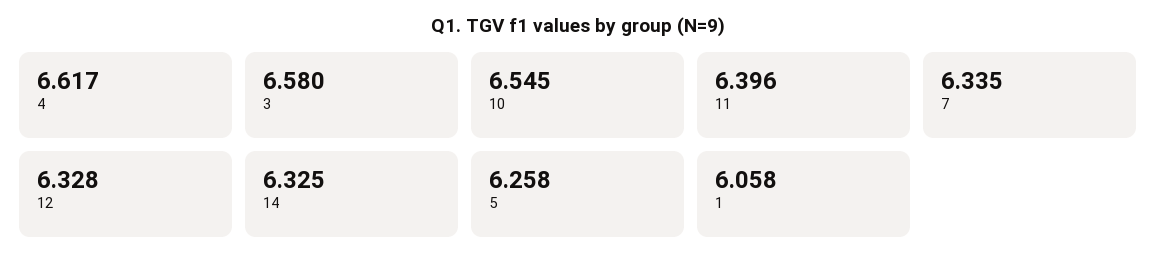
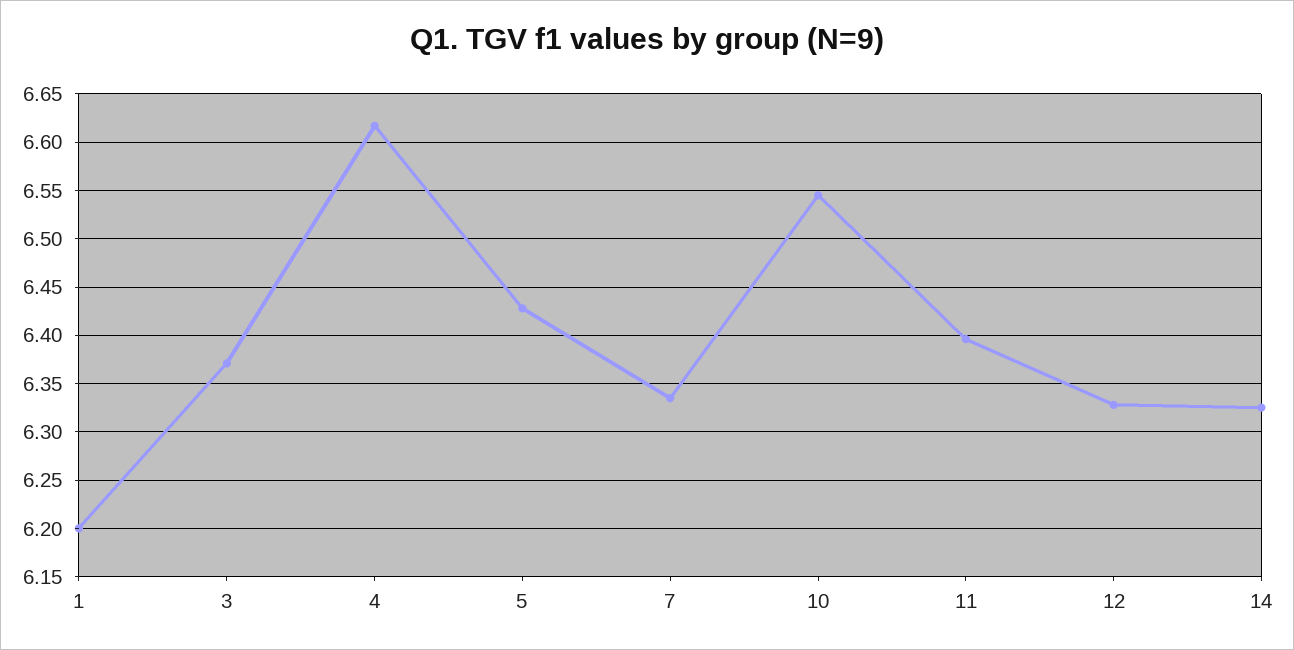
  {
    "4": 6.617,
-   "3": 6.58,
+   "3": 6.37,
    "10": 6.545,
    "11": 6.396,
    "7": 6.335,
    "12": 6.328,
    "14": 6.325,
-   "5": 6.258,
+   "5": 6.43,
-   "1": 6.058
+   "1": 6.2
  }

